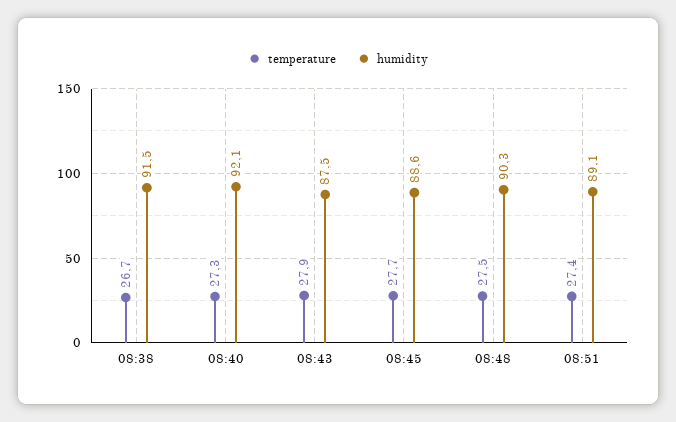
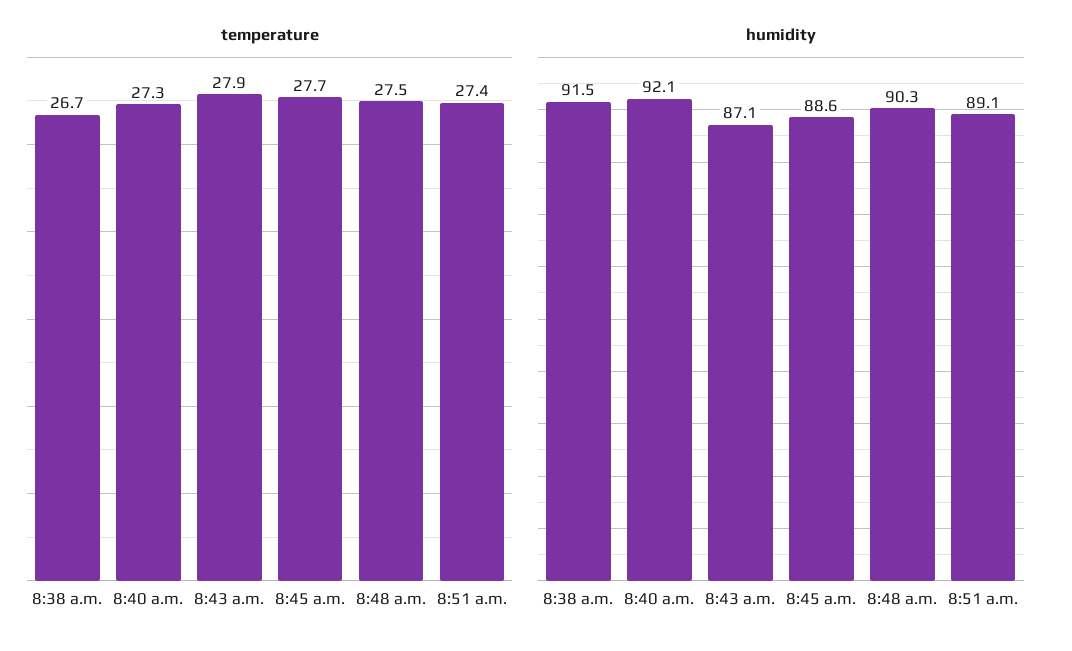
  {
    "temperature": {
      "08:38": 26.7,
      "08:40": 27.3,
      "08:43": 27.9,
      "08:45": 27.7,
      "08:48": 27.5,
      "08:51": 27.4
    },
    "humidity": {
      "08:38": 91.5,
      "08:40": 92.1,
-     "08:43": 87.5,
+     "08:43": 87.1,
      "08:45": 88.6,
      "08:48": 90.3,
      "08:51": 89.1
    }
  }

